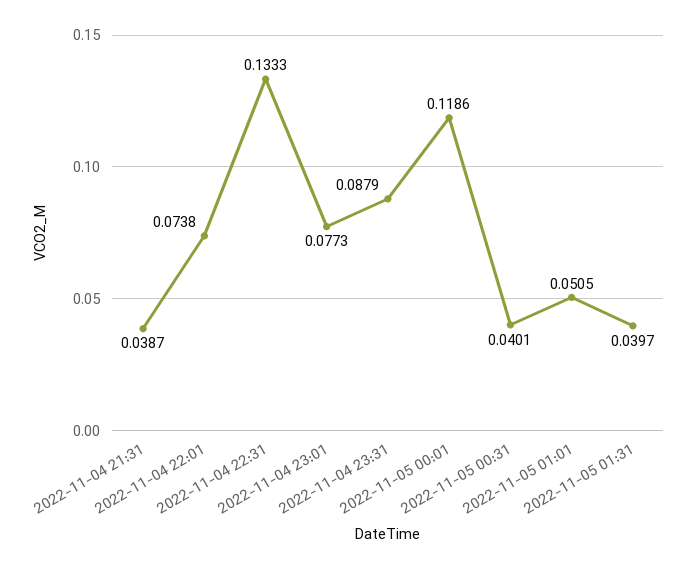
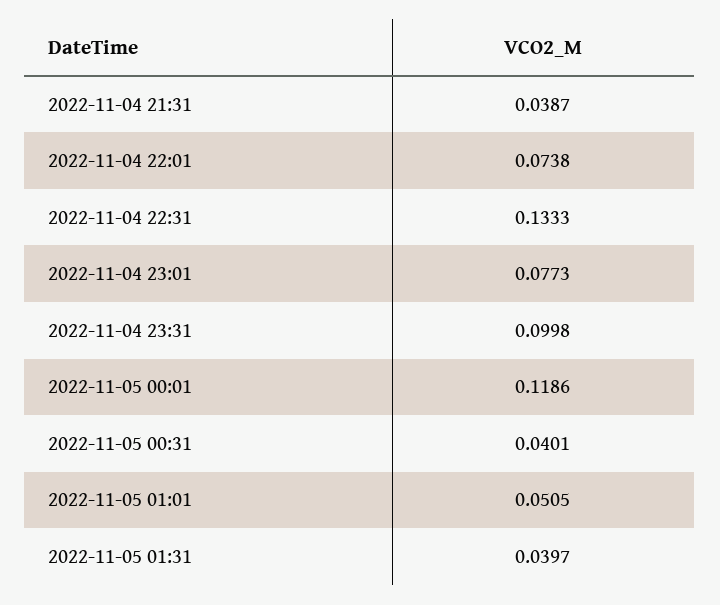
  {
    "2022-11-04 21:31": 0.0387,
    "2022-11-04 22:01": 0.0738,
    "2022-11-04 22:31": 0.1333,
    "2022-11-04 23:01": 0.0773,
-   "2022-11-04 23:31": 0.0879,
+   "2022-11-04 23:31": 0.0998,
    "2022-11-05 00:01": 0.1186,
    "2022-11-05 00:31": 0.0401,
    "2022-11-05 01:01": 0.0505,
    "2022-11-05 01:31": 0.0397
  }

